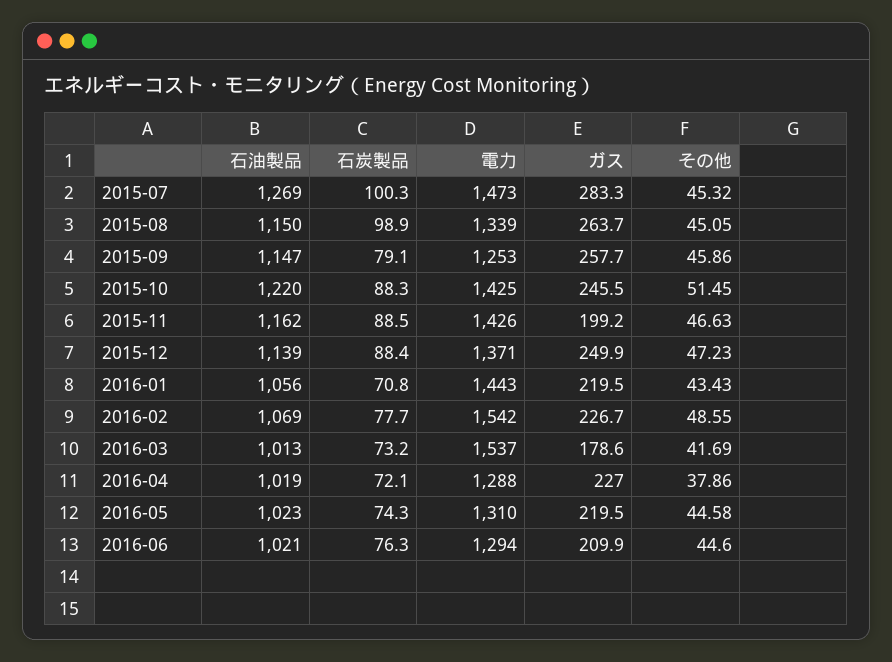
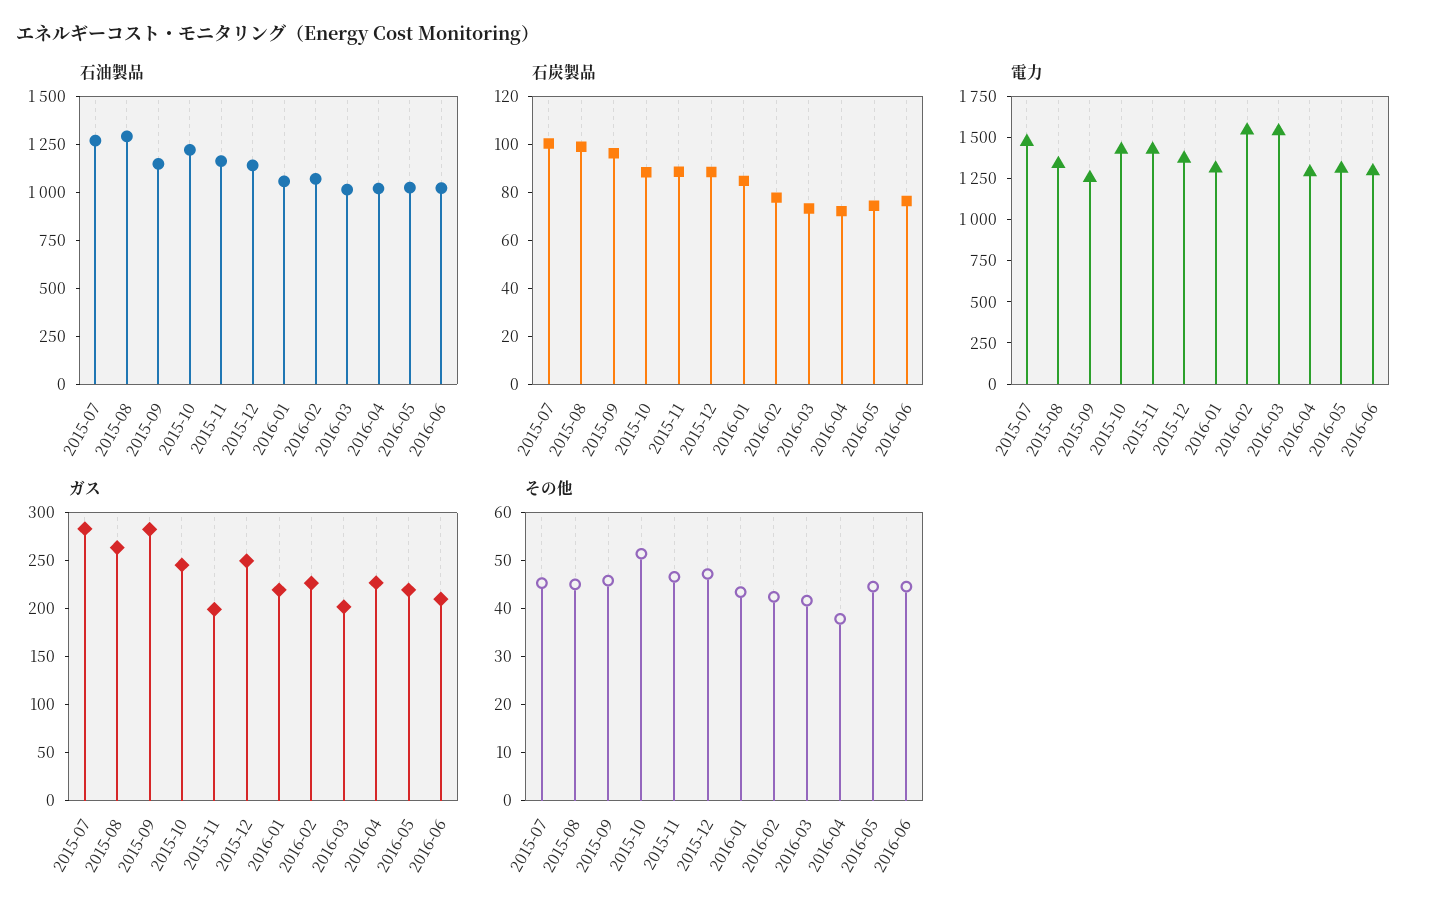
  {
    "石油製品": {
      "2015-07": 1269,
-     "2015-08": 1150,
+     "2015-08": 1300,
      "2015-09": 1147,
      "2015-10": 1220,
      "2015-11": 1162,
      "2015-12": 1139,
      "2016-01": 1056,
      "2016-02": 1069,
      "2016-03": 1013,
      "2016-04": 1019,
      "2016-05": 1023,
      "2016-06": 1021
    },
    "石炭製品": {
      "2015-07": 100.3,
      "2015-08": 98.9,
-     "2015-09": 79.1,
+     "2015-09": 95,
      "2015-10": 88.3,
      "2015-11": 88.5,
      "2015-12": 88.4,
-     "2016-01": 70.8,
+     "2016-01": 85,
      "2016-02": 77.7,
      "2016-03": 73.2,
      "2016-04": 72.1,
      "2016-05": 74.3,
      "2016-06": 76.3
    },
    "電力": {
      "2015-07": 1473,
      "2015-08": 1339,
      "2015-09": 1253,
      "2015-10": 1425,
      "2015-11": 1426,
      "2015-12": 1371,
-     "2016-01": 1443,
+     "2016-01": 1300,
      "2016-02": 1542,
      "2016-03": 1537,
      "2016-04": 1288,
      "2016-05": 1310,
      "2016-06": 1294
    },
    "ガス": {
      "2015-07": 283.3,
      "2015-08": 263.7,
-     "2015-09": 257.7,
+     "2015-09": 280,
      "2015-10": 245.5,
      "2015-11": 199.2,
      "2015-12": 249.9,
      "2016-01": 219.5,
      "2016-02": 226.7,
-     "2016-03": 178.6,
+     "2016-03": 200,
      "2016-04": 227,
      "2016-05": 219.5,
      "2016-06": 209.9
    },
    "その他": {
      "2015-07": 45.32,
      "2015-08": 45.05,
      "2015-09": 45.86,
      "2015-10": 51.45,
      "2015-11": 46.63,
      "2015-12": 47.23,
      "2016-01": 43.43,
-     "2016-02": 48.55,
+     "2016-02": 42,
      "2016-03": 41.69,
      "2016-04": 37.86,
      "2016-05": 44.58,
      "2016-06": 44.6
    }
  }

